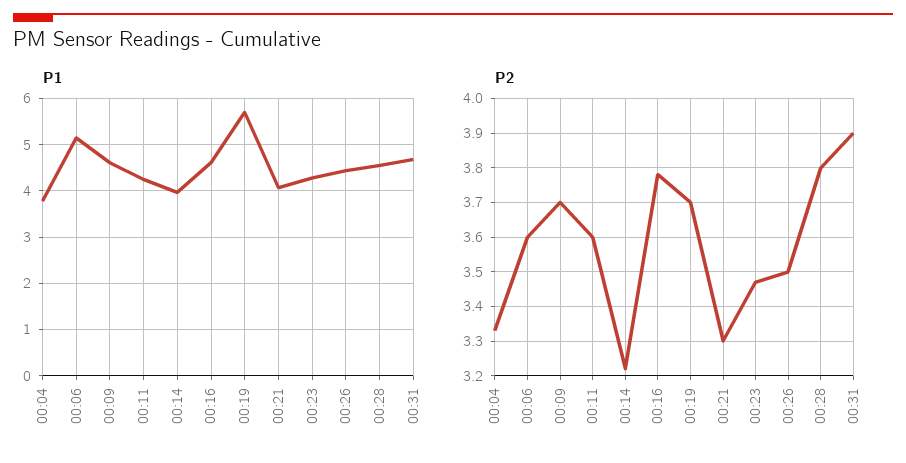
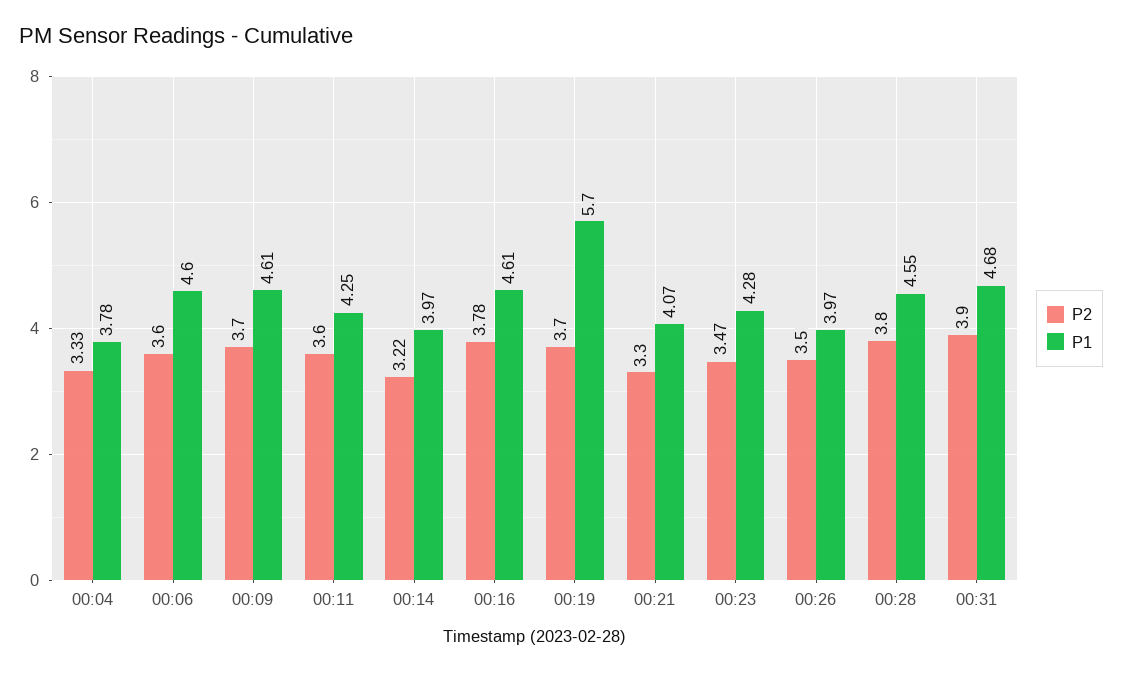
  {
    "P1": {
      "00:04": 3.78,
-     "00:06": 5.2,
+     "00:06": 4.6,
      "00:09": 4.61,
      "00:11": 4.25,
      "00:14": 3.97,
      "00:16": 4.61,
      "00:19": 5.7,
      "00:21": 4.07,
      "00:23": 4.28,
-     "00:26": 4.4,
+     "00:26": 3.97,
      "00:28": 4.55,
      "00:31": 4.68
    },
    "P2": {
      "00:04": 3.33,
      "00:06": 3.6,
      "00:09": 3.7,
      "00:11": 3.6,
      "00:14": 3.22,
      "00:16": 3.78,
      "00:19": 3.7,
      "00:21": 3.3,
      "00:23": 3.47,
      "00:26": 3.5,
      "00:28": 3.8,
      "00:31": 3.9
    }
  }

